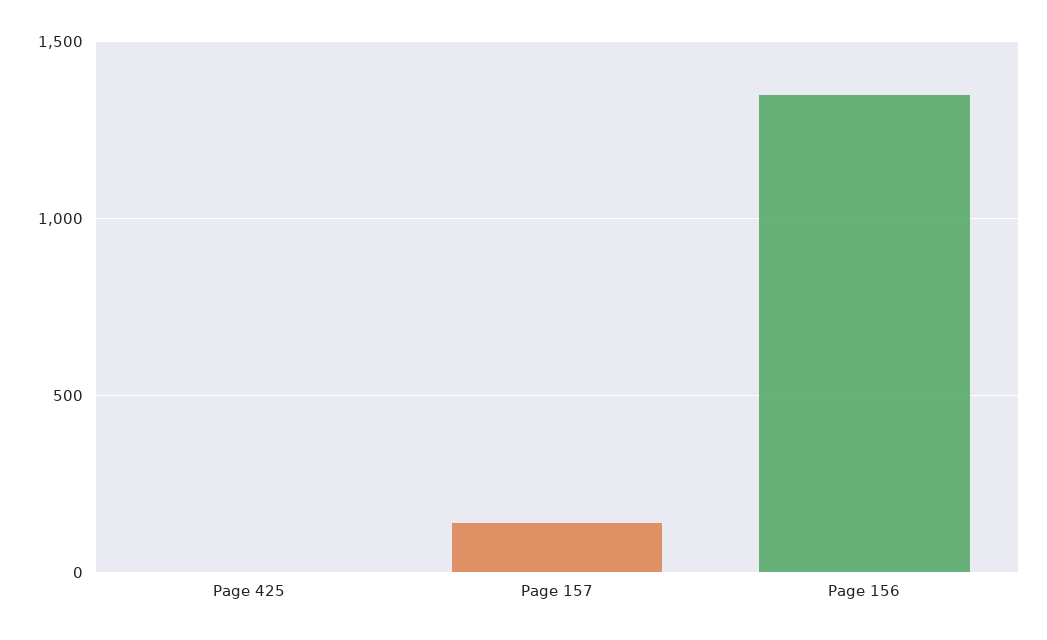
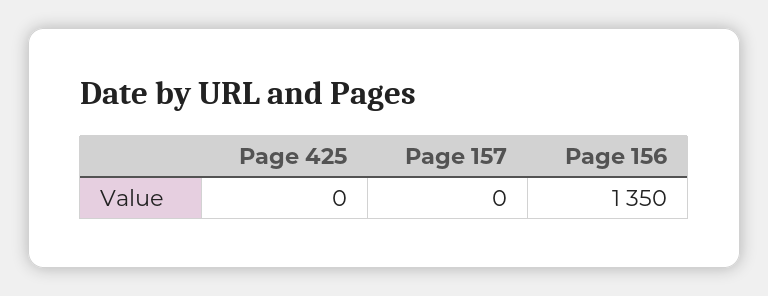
  {
    "Page 425": 0,
-   "Page 157": 150,
+   "Page 157": 0,
    "Page 156": 1350
  }

